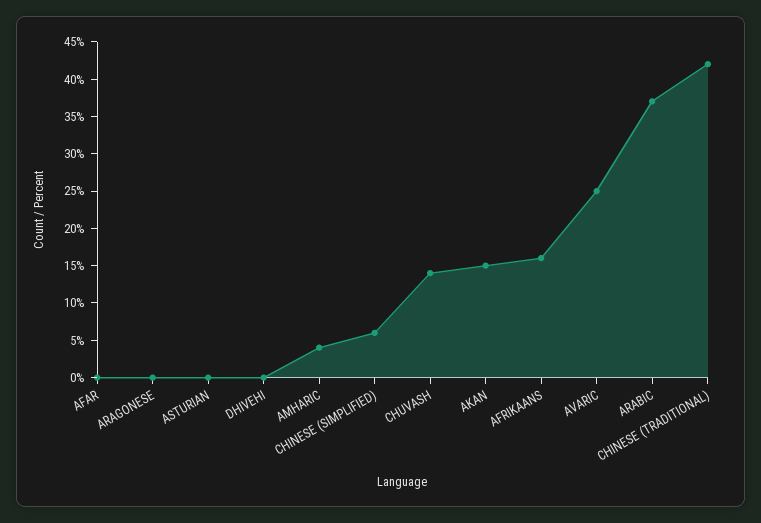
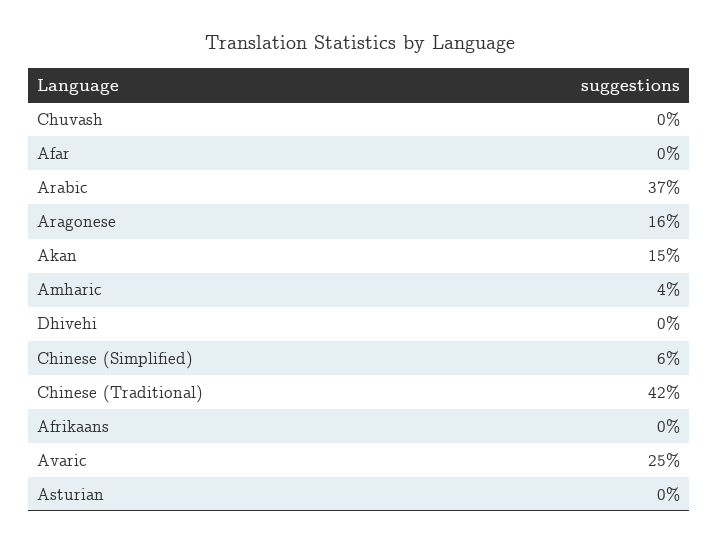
  {
    "AFAR": 0,
-   "ARAGONESE": 0,
+   "ARAGONESE": 16,
    "ASTURIAN": 0,
    "DHIVEHI": 0,
    "AMHARIC": 4,
    "CHINESE (SIMPLIFIED)": 6,
-   "CHUVASH": 15,
+   "CHUVASH": 0,
    "AKAN": 15,
-   "AFRIKAANS": 15,
+   "AFRIKAANS": 0,
    "AVARIC": 25,
    "ARABIC": 37,
    "CHINESE (TRADITIONAL)": 42
  }

